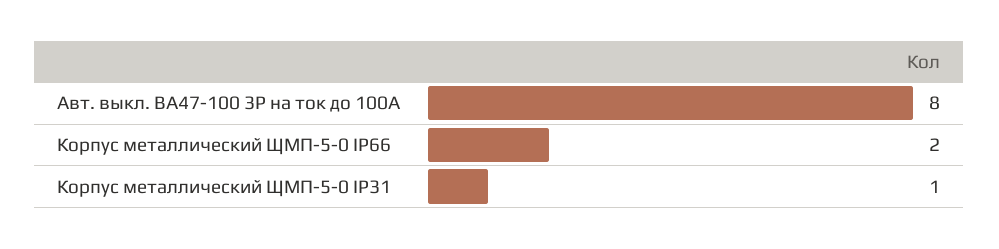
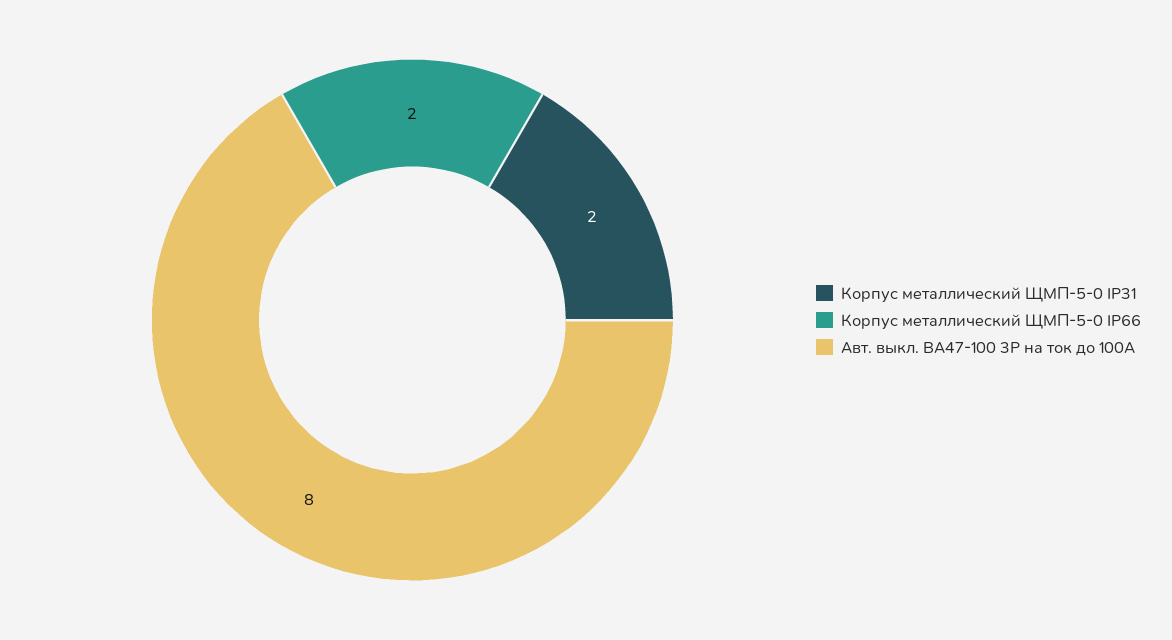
  {
    "Авт. выкл. ВА47-100 3Р на ток до 100А": 8,
    "Корпус металлический ЩМП-5-0 IP66": 2,
-   "Корпус металлический ЩМП-5-0 IP31": 1
+   "Корпус металлический ЩМП-5-0 IP31": 2
  }

